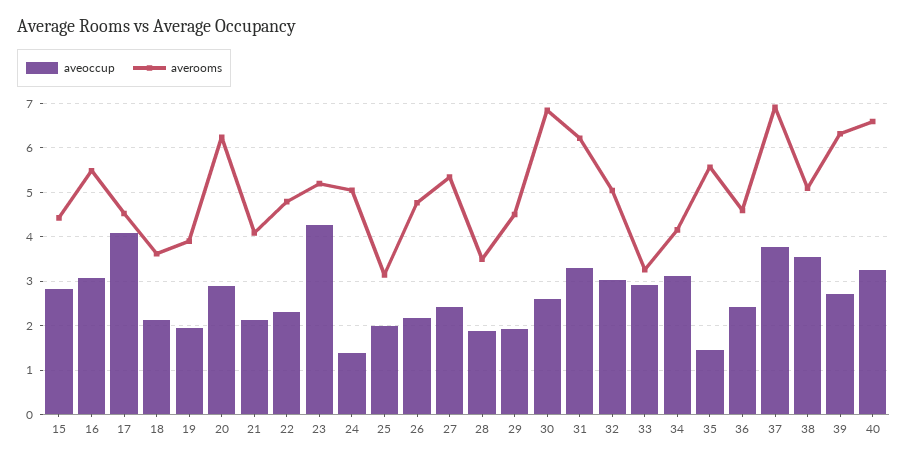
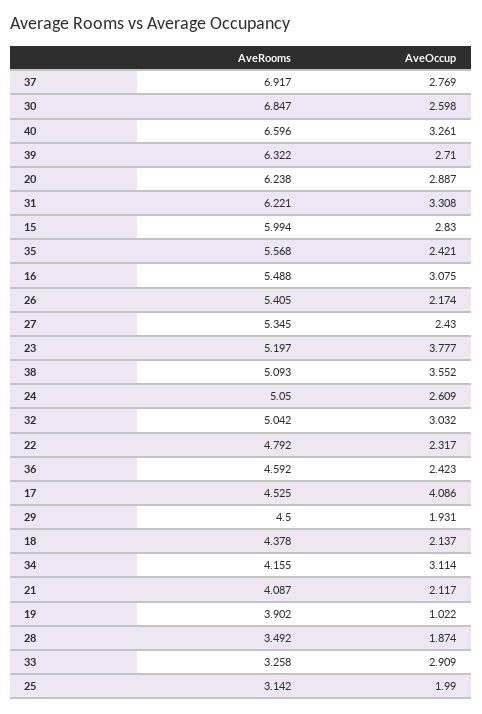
  {
    "aveoccup": {
      "15": 2.83,
      "16": 3.075,
      "17": 4.086,
      "18": 2.137,
-     "19": 2,
+     "19": 1.022,
      "20": 2.887,
      "21": 2.117,
      "22": 2.317,
-     "23": 4.2,
+     "23": 3.777,
-     "24": 1.4,
+     "24": 2.609,
      "25": 1.99,
      "26": 2.174,
      "27": 2.43,
      "28": 1.874,
      "29": 1.931,
      "30": 2.598,
      "31": 3.308,
      "32": 3.032,
      "33": 2.909,
      "34": 3.114,
-     "35": 1.4,
+     "35": 2.421,
      "36": 2.423,
-     "37": 3.8,
+     "37": 2.769,
      "38": 3.552,
      "39": 2.71,
      "40": 3.261
    },
    "averooms": {
-     "15": 4.4,
+     "15": 5.994,
      "16": 5.488,
      "17": 4.525,
-     "18": 3.6,
+     "18": 4.378,
      "19": 3.902,
      "20": 6.238,
      "21": 4.087,
      "22": 4.792,
      "23": 5.197,
      "24": 5.05,
      "25": 3.142,
-     "26": 4.8,
+     "26": 5.405,
      "27": 5.345,
      "28": 3.492,
      "29": 4.5,
      "30": 6.847,
      "31": 6.221,
      "32": 5.042,
      "33": 3.258,
      "34": 4.155,
      "35": 5.568,
      "36": 4.592,
      "37": 6.917,
      "38": 5.093,
      "39": 6.322,
      "40": 6.596
    }
  }

